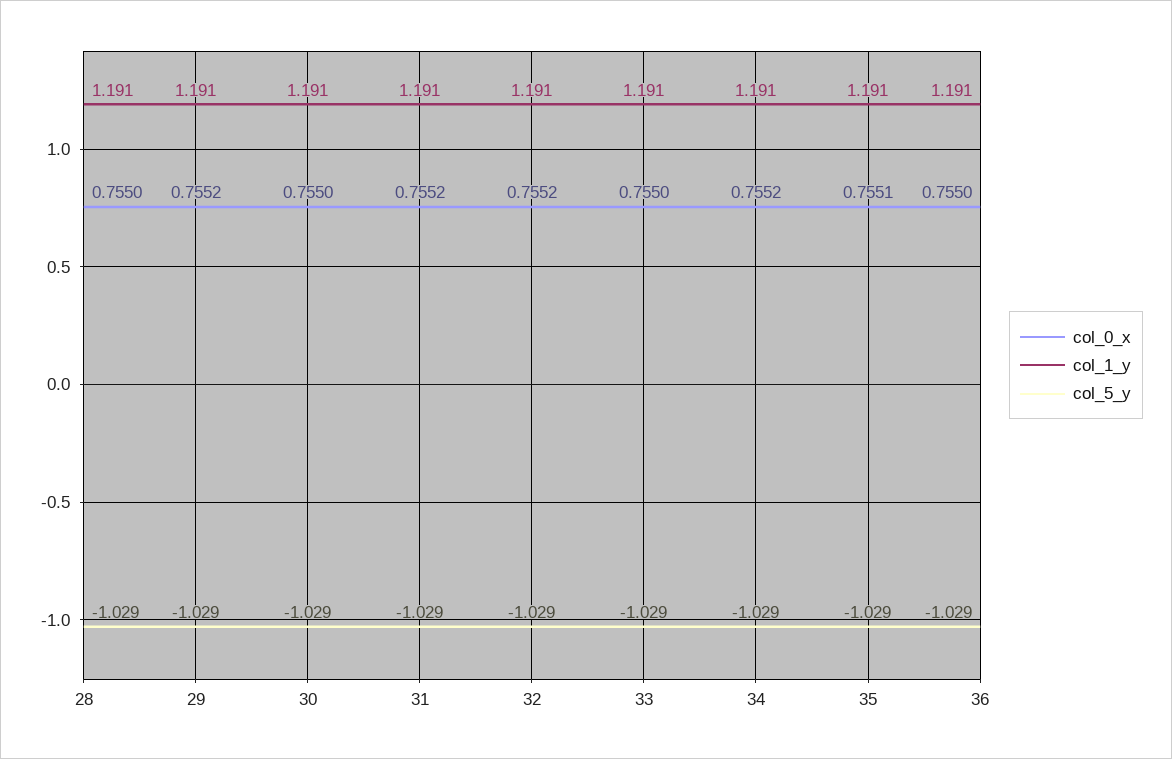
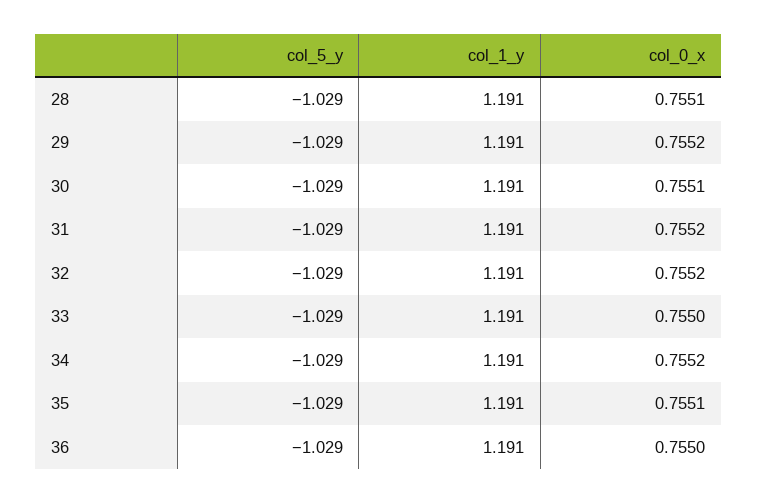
  {
    "col_0_x": {
-     "28": 0.755,
+     "28": 0.7551,
      "29": 0.7552,
-     "30": 0.755,
+     "30": 0.7551,
      "31": 0.7552,
      "32": 0.7552,
      "33": 0.755,
      "34": 0.7552,
      "35": 0.7551,
      "36": 0.755
    },
    "col_1_y": {
      "28": 1.191,
      "29": 1.191,
      "30": 1.191,
      "31": 1.191,
      "32": 1.191,
      "33": 1.191,
      "34": 1.191,
      "35": 1.191,
      "36": 1.191
    },
    "col_5_y": {
      "28": -1.029,
      "29": -1.029,
      "30": -1.029,
      "31": -1.029,
      "32": -1.029,
      "33": -1.029,
      "34": -1.029,
      "35": -1.029,
      "36": -1.029
    }
  }

